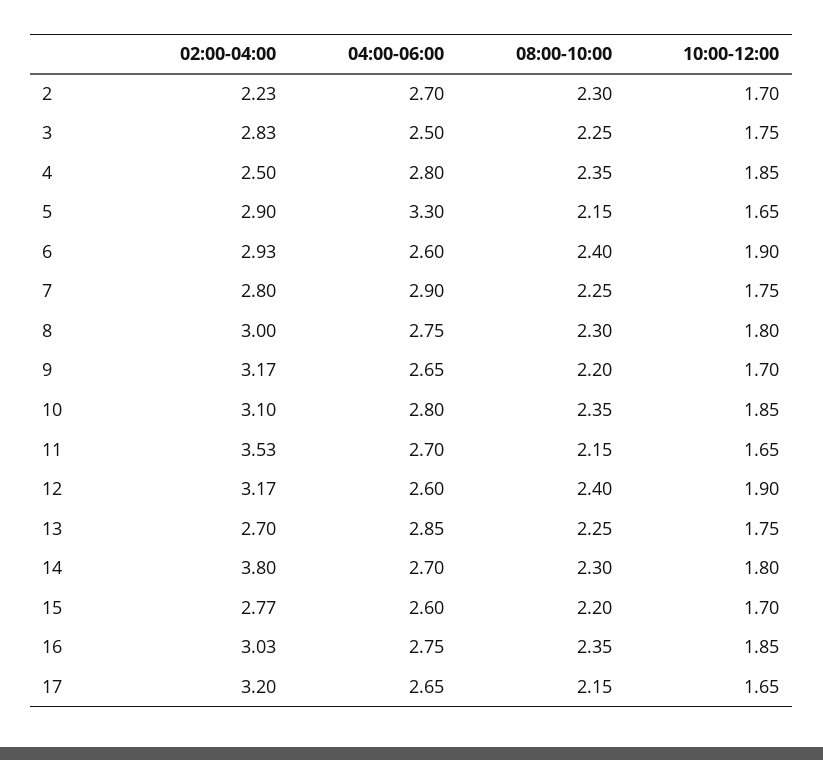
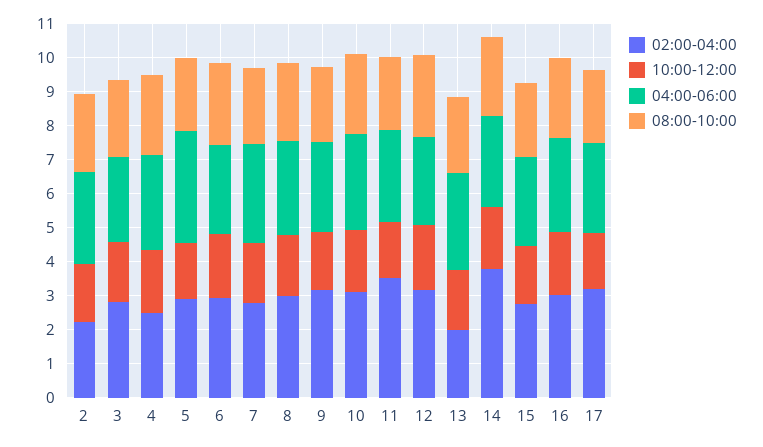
  {
    "02:00-04:00": {
      "2": 2.23,
      "3": 2.83,
      "4": 2.5,
      "5": 2.9,
      "6": 2.93,
      "7": 2.8,
      "8": 3,
      "9": 3.17,
      "10": 3.1,
      "11": 3.53,
      "12": 3.17,
-     "13": 2.7,
+     "13": 2,
      "14": 3.8,
      "15": 2.77,
      "16": 3.03,
      "17": 3.2
    },
    "04:00-06:00": {
      "2": 2.7,
      "3": 2.5,
      "4": 2.8,
      "5": 3.3,
      "6": 2.6,
      "7": 2.9,
      "8": 2.75,
      "9": 2.65,
      "10": 2.8,
      "11": 2.7,
      "12": 2.6,
      "13": 2.85,
      "14": 2.7,
      "15": 2.6,
      "16": 2.75,
      "17": 2.65
    },
    "08:00-10:00": {
      "2": 2.3,
      "3": 2.25,
      "4": 2.35,
      "5": 2.15,
      "6": 2.4,
      "7": 2.25,
      "8": 2.3,
      "9": 2.2,
      "10": 2.35,
      "11": 2.15,
      "12": 2.4,
      "13": 2.25,
      "14": 2.3,
      "15": 2.2,
      "16": 2.35,
      "17": 2.15
    },
    "10:00-12:00": {
      "2": 1.7,
      "3": 1.75,
      "4": 1.85,
      "5": 1.65,
      "6": 1.9,
      "7": 1.75,
      "8": 1.8,
      "9": 1.7,
      "10": 1.85,
      "11": 1.65,
      "12": 1.9,
      "13": 1.75,
      "14": 1.8,
      "15": 1.7,
      "16": 1.85,
      "17": 1.65
    }
  }

